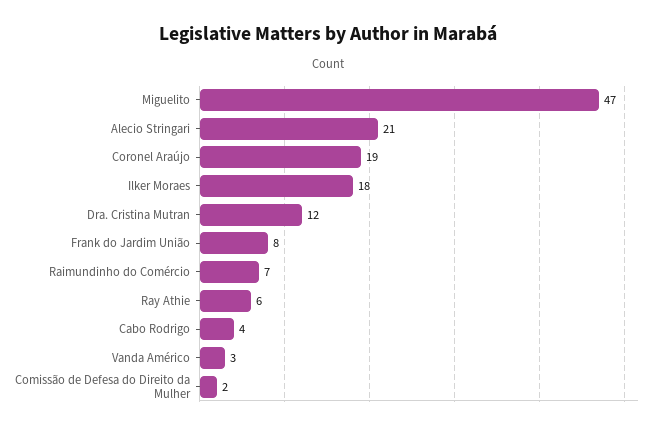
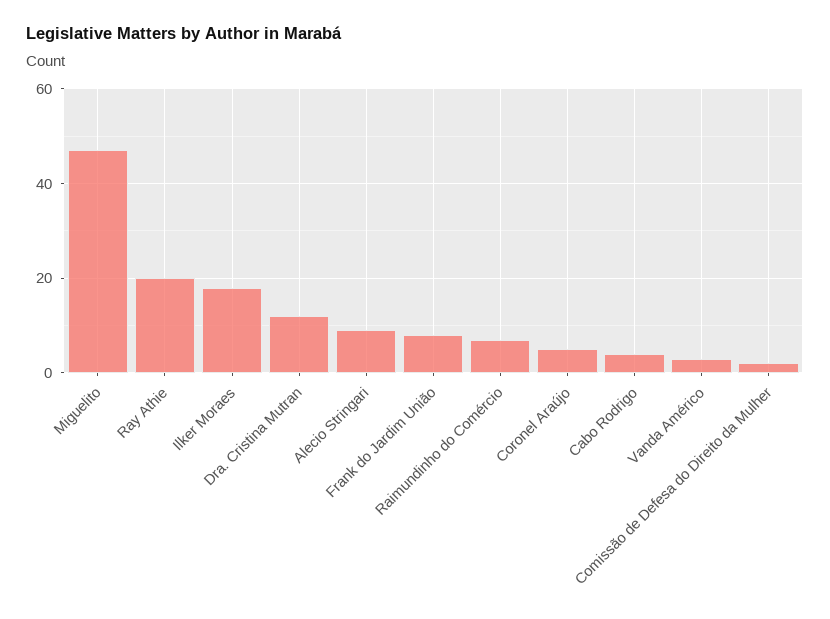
  {
    "Miguelito": 47,
-   "Alecio Stringari": 21,
+   "Alecio Stringari": 10,
-   "Coronel Araújo": 19,
+   "Coronel Araújo": 5,
    "Ilker Moraes": 18,
    "Dra. Cristina Mutran": 12,
    "Frank do Jardim União": 8,
    "Raimundinho do Comércio": 7,
-   "Ray Athie": 6,
+   "Ray Athie": 20,
    "Cabo Rodrigo": 4,
    "Vanda Américo": 3,
    "Comissão de Defesa do Direito da Mulher": 2
  }

